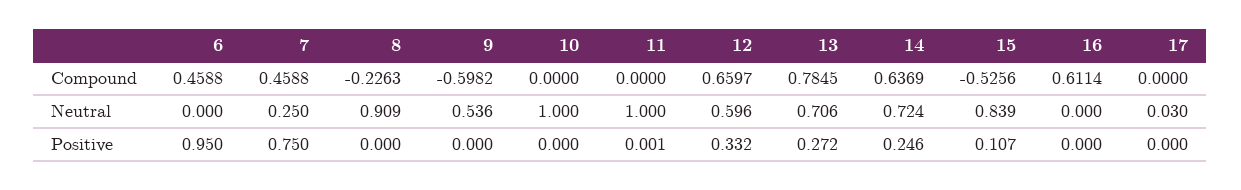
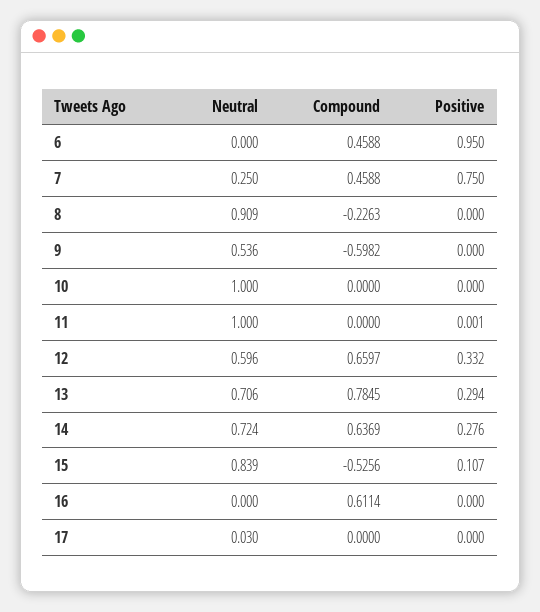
  {
    "6": {
      "Compound": 0.4588,
      "Neutral": 0,
      "Positive": 0.95
    },
    "7": {
      "Compound": 0.4588,
      "Neutral": 0.25,
      "Positive": 0.75
    },
    "8": {
      "Compound": -0.2263,
      "Neutral": 0.909,
      "Positive": 0
    },
    "9": {
      "Compound": -0.5982,
      "Neutral": 0.536,
      "Positive": 0
    },
    "10": {
      "Compound": 0,
      "Neutral": 1,
      "Positive": 0
    },
    "11": {
      "Compound": 0,
      "Neutral": 1,
      "Positive": 0.001
    },
    "12": {
      "Compound": 0.6597,
      "Neutral": 0.596,
      "Positive": 0.332
    },
    "13": {
      "Compound": 0.7845,
      "Neutral": 0.706,
-     "Positive": 0.272
+     "Positive": 0.294
    },
    "14": {
      "Compound": 0.6369,
      "Neutral": 0.724,
-     "Positive": 0.246
+     "Positive": 0.276
    },
    "15": {
      "Compound": -0.5256,
      "Neutral": 0.839,
      "Positive": 0.107
    },
    "16": {
      "Compound": 0.6114,
      "Neutral": 0,
      "Positive": 0
    },
    "17": {
      "Compound": 0,
      "Neutral": 0.03,
      "Positive": 0
    }
  }

